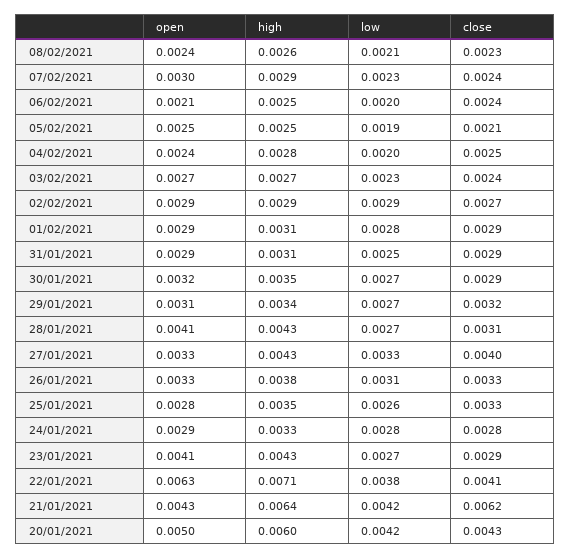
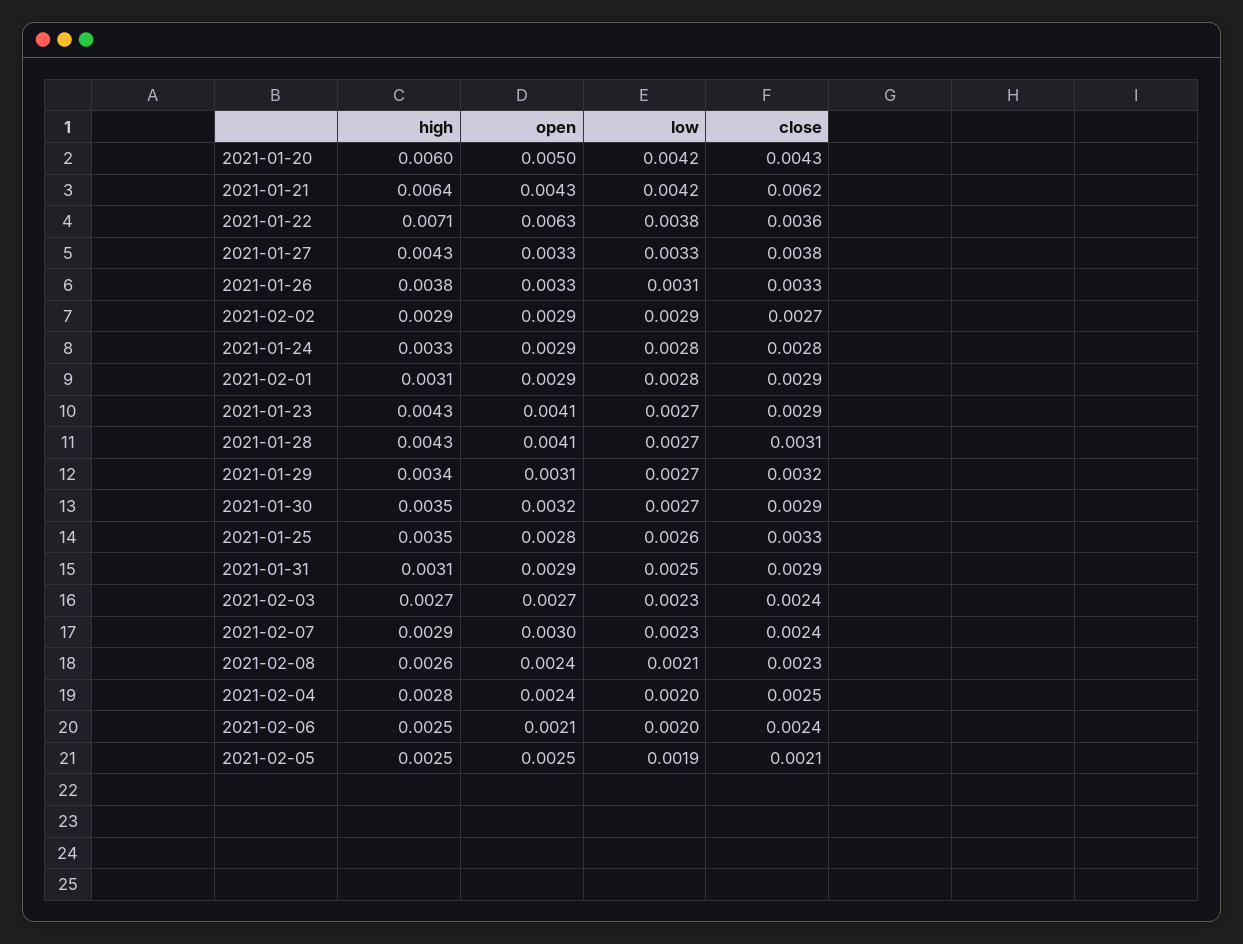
  {
    "open": {
      "08/02/2021": 0.0024,
      "07/02/2021": 0.003,
      "06/02/2021": 0.0021,
      "05/02/2021": 0.0025,
      "04/02/2021": 0.0024,
      "03/02/2021": 0.0027,
      "02/02/2021": 0.0029,
      "01/02/2021": 0.0029,
      "31/01/2021": 0.0029,
      "30/01/2021": 0.0032,
      "29/01/2021": 0.0031,
      "28/01/2021": 0.0041,
      "27/01/2021": 0.0033,
      "26/01/2021": 0.0033,
      "25/01/2021": 0.0028,
      "24/01/2021": 0.0029,
      "23/01/2021": 0.0041,
      "22/01/2021": 0.0063,
      "21/01/2021": 0.0043,
      "20/01/2021": 0.005
    },
    "high": {
      "08/02/2021": 0.0026,
      "07/02/2021": 0.0029,
      "06/02/2021": 0.0025,
      "05/02/2021": 0.0025,
      "04/02/2021": 0.0028,
      "03/02/2021": 0.0027,
      "02/02/2021": 0.0029,
      "01/02/2021": 0.0031,
      "31/01/2021": 0.0031,
      "30/01/2021": 0.0035,
      "29/01/2021": 0.0034,
      "28/01/2021": 0.0043,
      "27/01/2021": 0.0043,
      "26/01/2021": 0.0038,
      "25/01/2021": 0.0035,
      "24/01/2021": 0.0033,
      "23/01/2021": 0.0043,
      "22/01/2021": 0.0071,
      "21/01/2021": 0.0064,
      "20/01/2021": 0.006
    },
    "low": {
      "08/02/2021": 0.0021,
      "07/02/2021": 0.0023,
      "06/02/2021": 0.002,
      "05/02/2021": 0.0019,
      "04/02/2021": 0.002,
      "03/02/2021": 0.0023,
      "02/02/2021": 0.0029,
      "01/02/2021": 0.0028,
      "31/01/2021": 0.0025,
      "30/01/2021": 0.0027,
      "29/01/2021": 0.0027,
      "28/01/2021": 0.0027,
      "27/01/2021": 0.0033,
      "26/01/2021": 0.0031,
      "25/01/2021": 0.0026,
      "24/01/2021": 0.0028,
      "23/01/2021": 0.0027,
      "22/01/2021": 0.0038,
      "21/01/2021": 0.0042,
      "20/01/2021": 0.0042
    },
    "close": {
      "08/02/2021": 0.0023,
      "07/02/2021": 0.0024,
      "06/02/2021": 0.0024,
      "05/02/2021": 0.0021,
      "04/02/2021": 0.0025,
      "03/02/2021": 0.0024,
      "02/02/2021": 0.0027,
      "01/02/2021": 0.0029,
      "31/01/2021": 0.0029,
      "30/01/2021": 0.0029,
      "29/01/2021": 0.0032,
      "28/01/2021": 0.0031,
-     "27/01/2021": 0.004,
+     "27/01/2021": 0.0038,
      "26/01/2021": 0.0033,
      "25/01/2021": 0.0033,
      "24/01/2021": 0.0028,
      "23/01/2021": 0.0029,
-     "22/01/2021": 0.0041,
+     "22/01/2021": 0.0036,
      "21/01/2021": 0.0062,
      "20/01/2021": 0.0043
    }
  }

